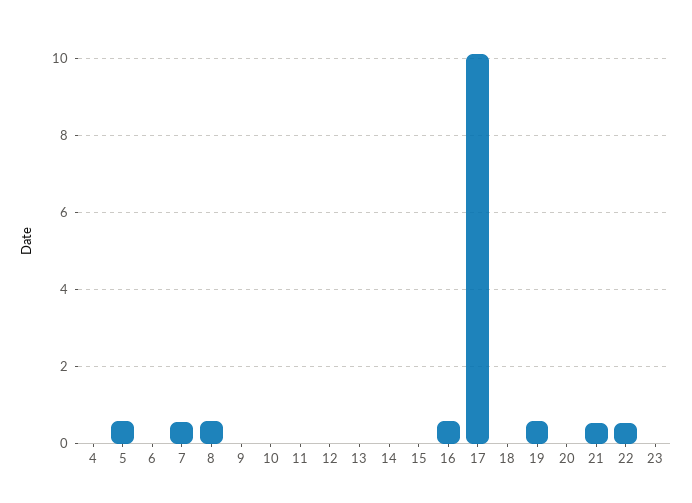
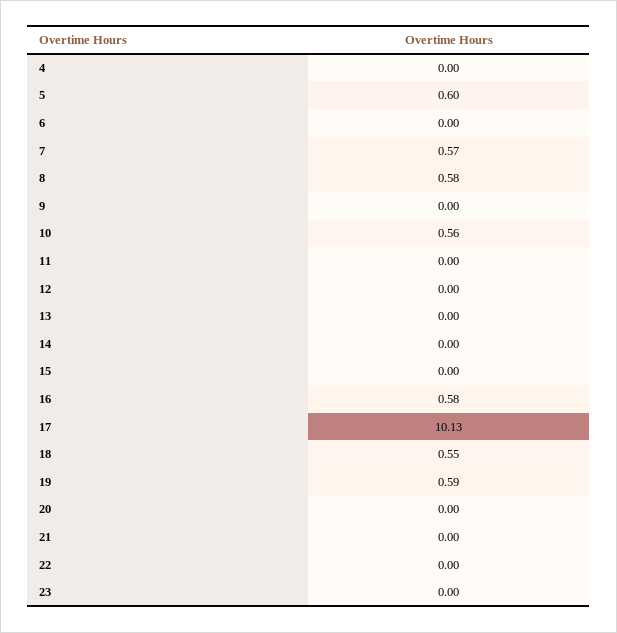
  {
    "4": 0,
    "5": 0.6,
    "6": 0,
    "7": 0.57,
    "8": 0.58,
    "9": 0,
-   "10": 0,
+   "10": 0.56,
    "11": 0,
    "12": 0,
    "13": 0,
    "14": 0,
    "15": 0,
    "16": 0.58,
    "17": 10.13,
-   "18": 0,
+   "18": 0.55,
    "19": 0.59,
    "20": 0,
-   "21": 0.6,
+   "21": 0,
-   "22": 0.6,
+   "22": 0,
    "23": 0
  }

